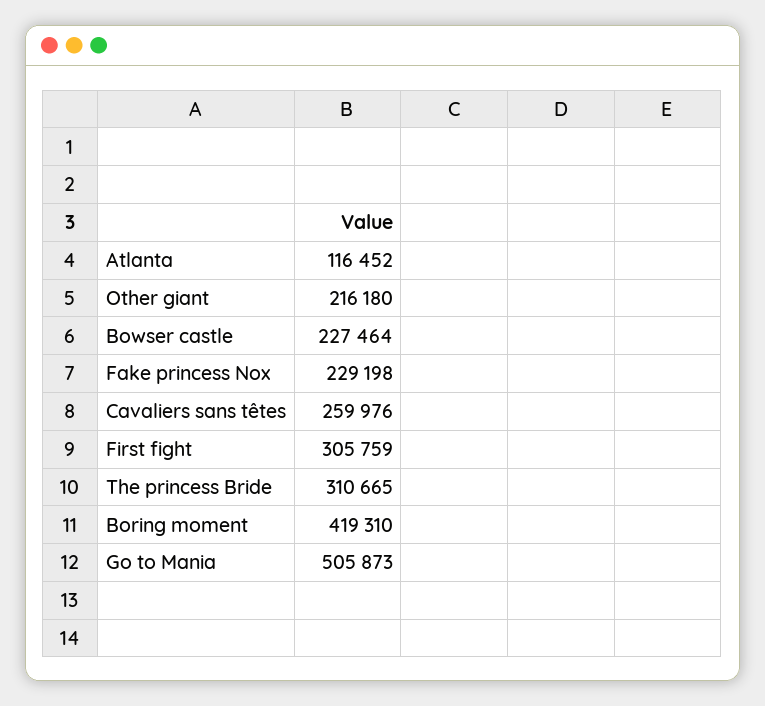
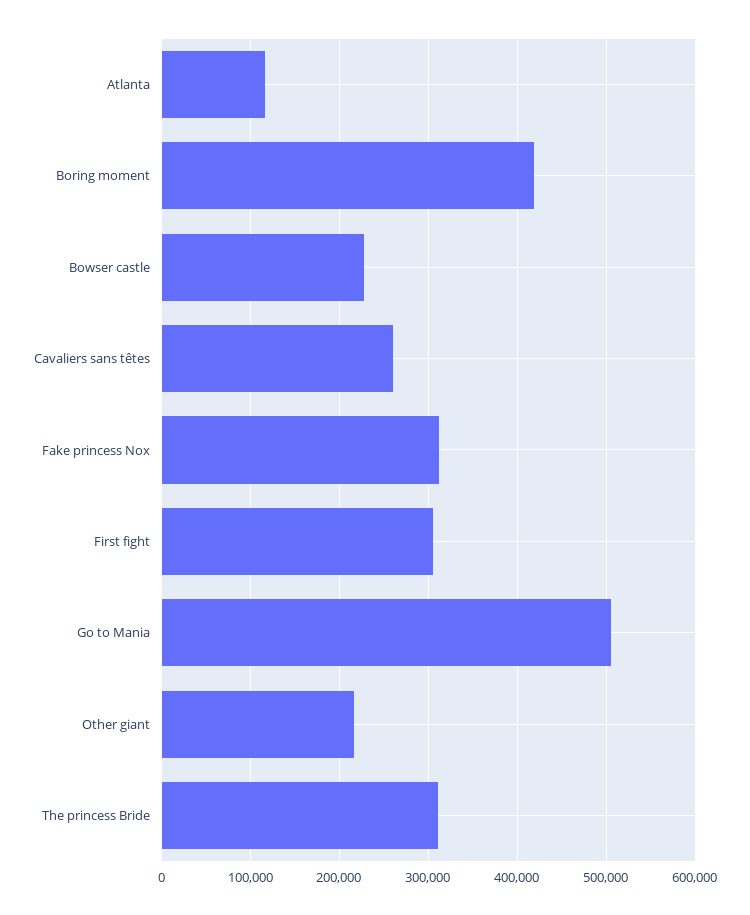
  {
    "Atlanta": 116452,
    "Other giant": 216180,
    "Bowser castle": 227464,
-   "Fake princess Nox": 229198,
+   "Fake princess Nox": 310000,
    "Cavaliers sans têtes": 259976,
    "First fight": 305759,
    "The princess Bride": 310665,
    "Boring moment": 419310,
    "Go to Mania": 505873
  }

